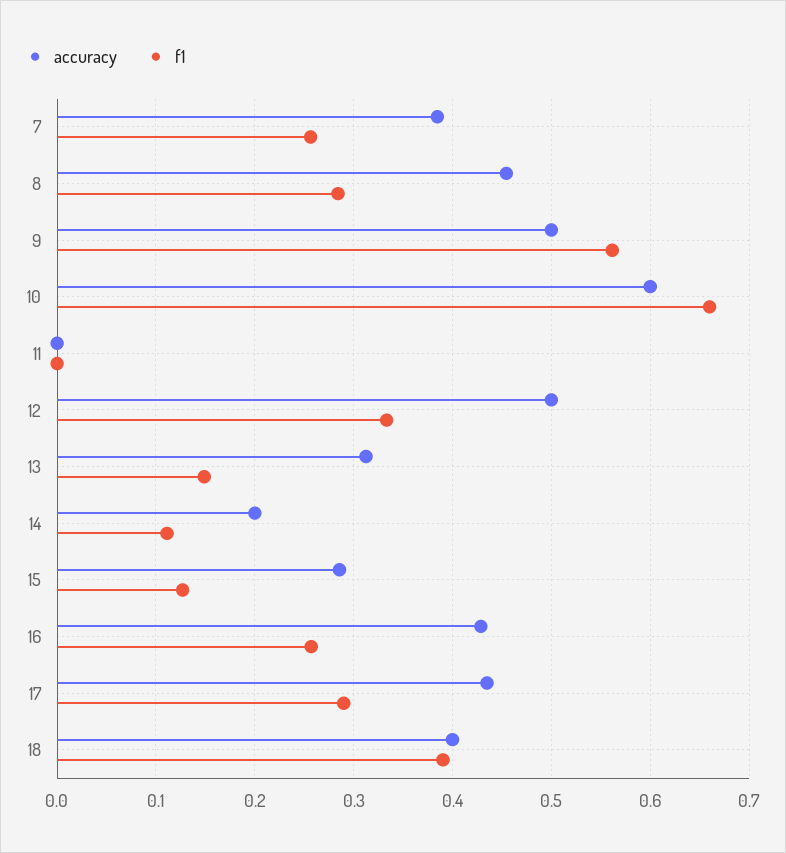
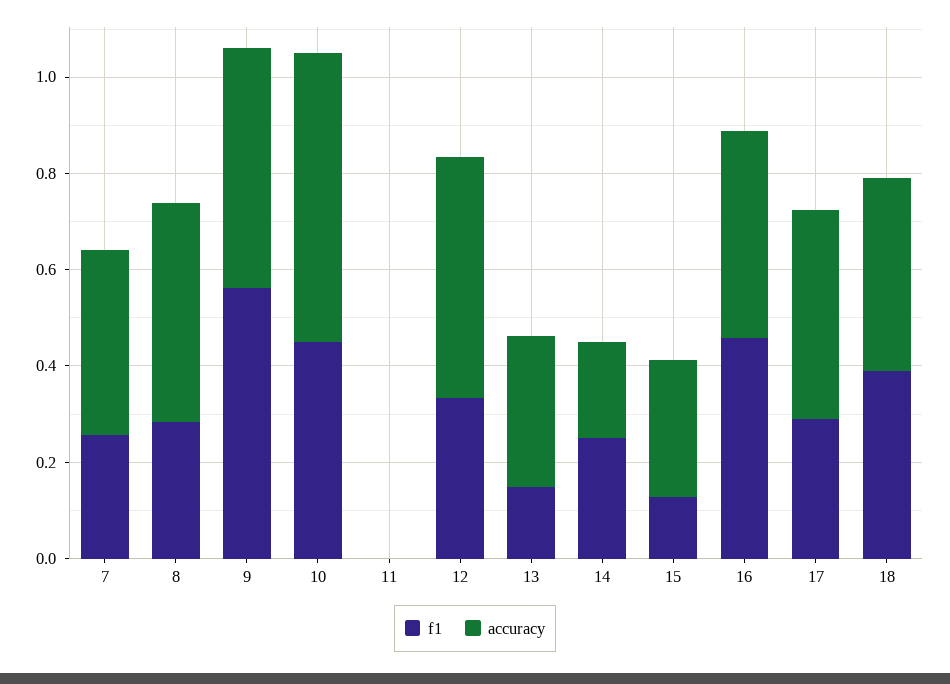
  {
    "accuracy": {
      "7": 0.38,
      "8": 0.45,
      "9": 0.5,
      "10": 0.6,
      "11": 0,
      "12": 0.5,
      "13": 0.31,
      "14": 0.2,
      "15": 0.29,
      "16": 0.43,
      "17": 0.43,
      "18": 0.4
    },
    "f1": {
      "7": 0.26,
      "8": 0.28,
      "9": 0.56,
-     "10": 0.66,
+     "10": 0.45,
      "11": 0,
      "12": 0.33,
      "13": 0.15,
-     "14": 0.11,
+     "14": 0.25,
      "15": 0.13,
-     "16": 0.26,
+     "16": 0.45,
      "17": 0.29,
      "18": 0.39
    }
  }

